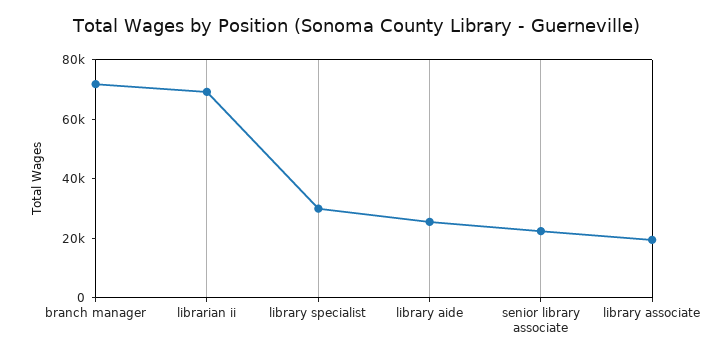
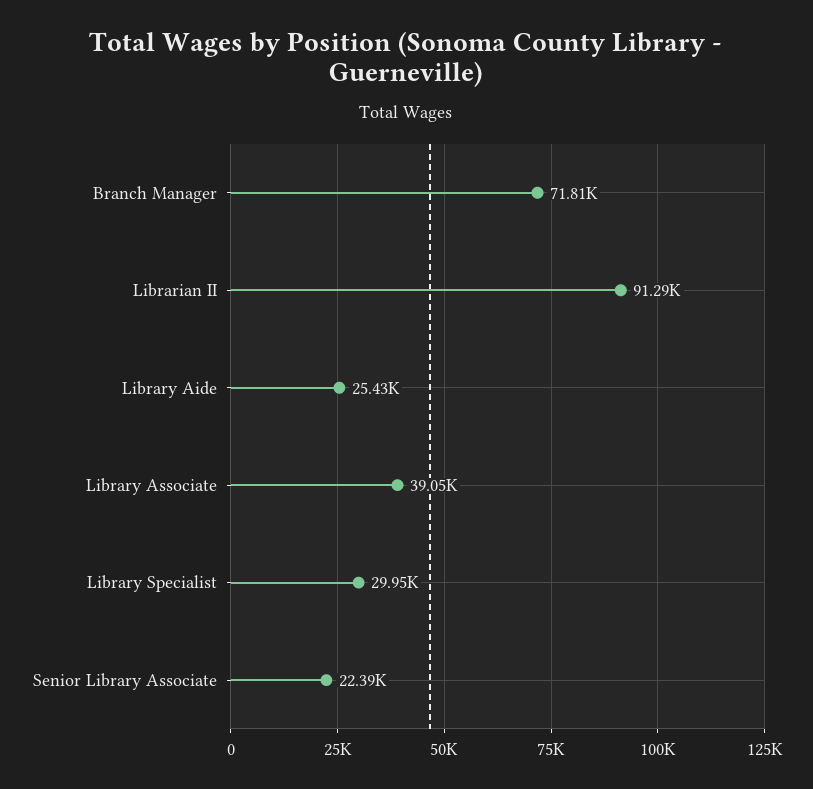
  {
    "branch manager": 71810,
-   "librarian ii": 70000,
+   "librarian ii": 91290,
    "library specialist": 29950,
    "library aide": 25430,
    "senior library associate": 22390,
-   "library associate": 20000
+   "library associate": 39050
  }

